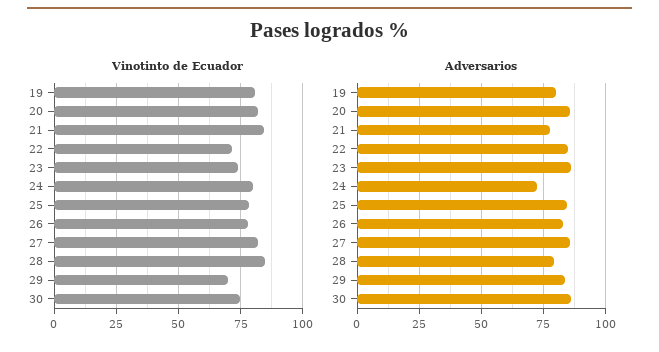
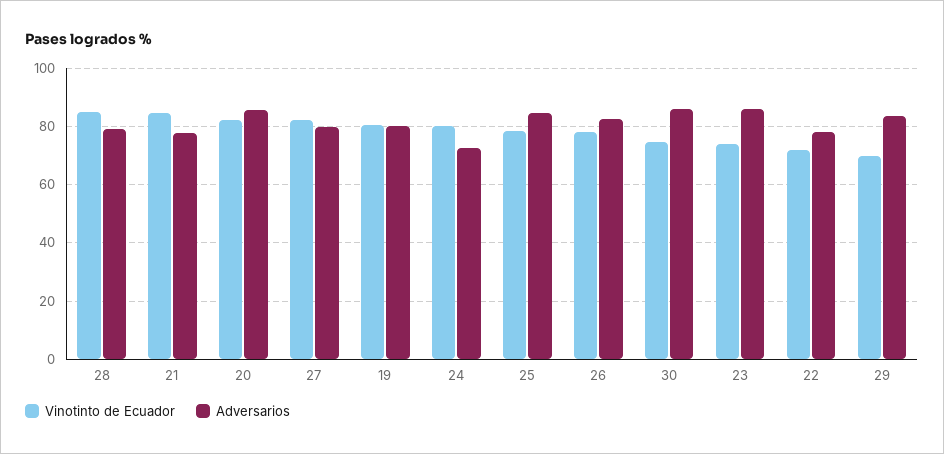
  {
    "Vinotinto de Ecuador": {
      "19": 80,
      "20": 82.5,
      "21": 85,
      "22": 72.5,
      "23": 75,
      "24": 80,
      "25": 77.5,
      "26": 77.5,
      "27": 82.5,
      "28": 85,
      "29": 70,
      "30": 75
    },
    "Adversarios": {
      "19": 80,
      "20": 85,
      "21": 77.5,
-     "22": 85,
+     "22": 77.5,
      "23": 85,
      "24": 72.5,
      "25": 85,
      "26": 82.5,
-     "27": 85,
+     "27": 80,
      "28": 80,
      "29": 82.5,
      "30": 85
    }
  }

